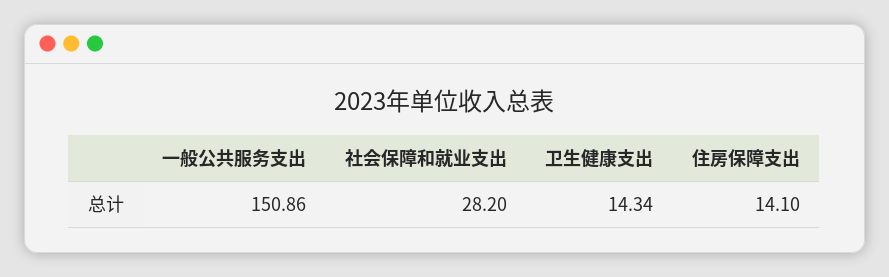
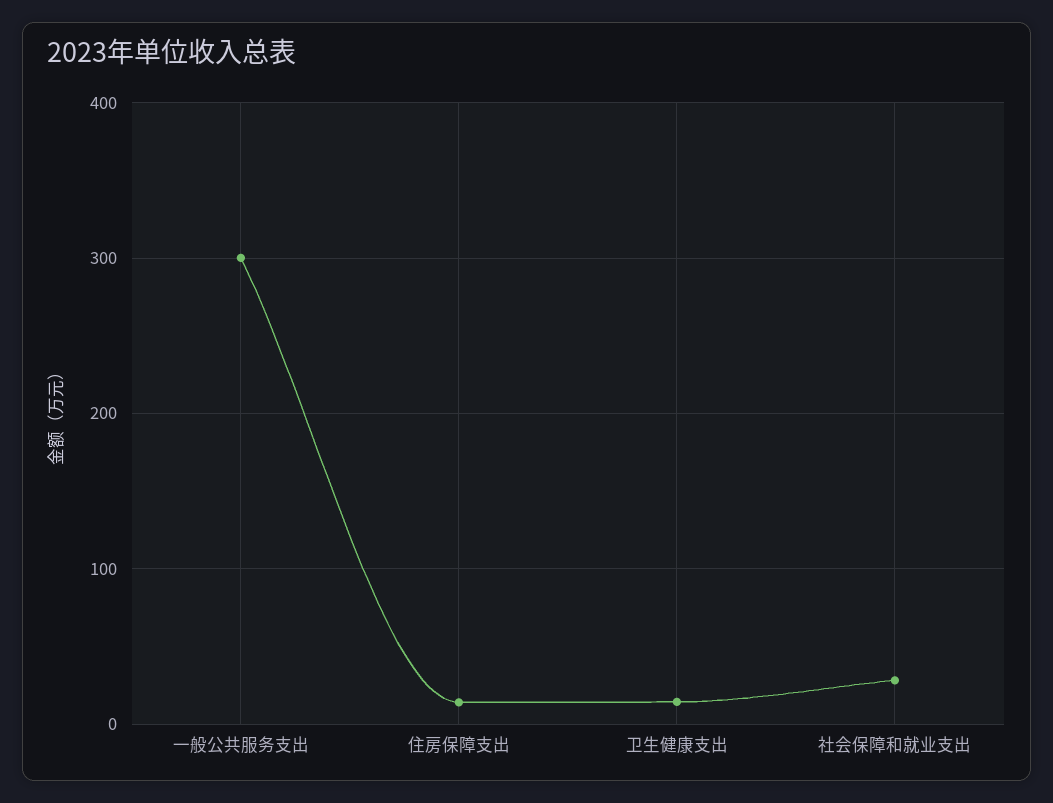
  {
-   "一般公共服务支出": 150.86,
+   "一般公共服务支出": 300,
    "社会保障和就业支出": 28.2,
    "卫生健康支出": 14.34,
    "住房保障支出": 14.1
  }

